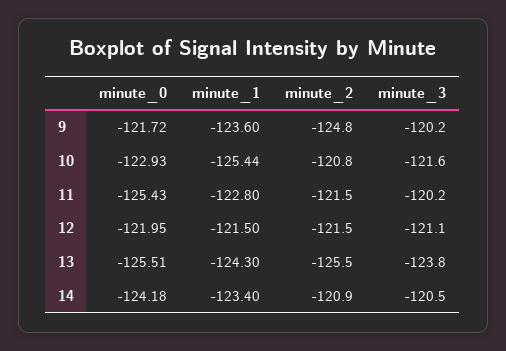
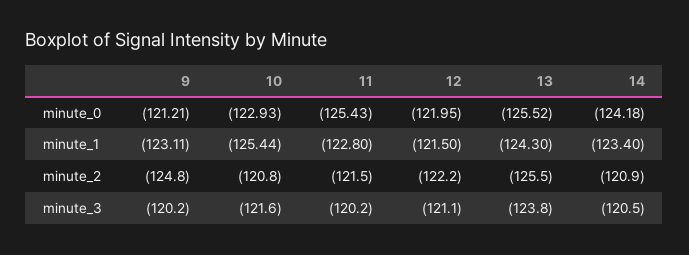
  {
    "minute_0": {
-     "9": -121.72,
+     "9": -121.21,
      "10": -122.93,
      "11": -125.43,
      "12": -121.95,
-     "13": -125.51,
+     "13": -125.52,
      "14": -124.18
    },
    "minute_1": {
-     "9": -123.6,
+     "9": -123.11,
      "10": -125.44,
      "11": -122.8,
      "12": -121.5,
      "13": -124.3,
      "14": -123.4
    },
    "minute_2": {
      "9": -124.8,
      "10": -120.8,
      "11": -121.5,
-     "12": -121.5,
+     "12": -122.2,
      "13": -125.5,
      "14": -120.9
    },
    "minute_3": {
      "9": -120.2,
      "10": -121.6,
      "11": -120.2,
      "12": -121.1,
      "13": -123.8,
      "14": -120.5
    }
  }

